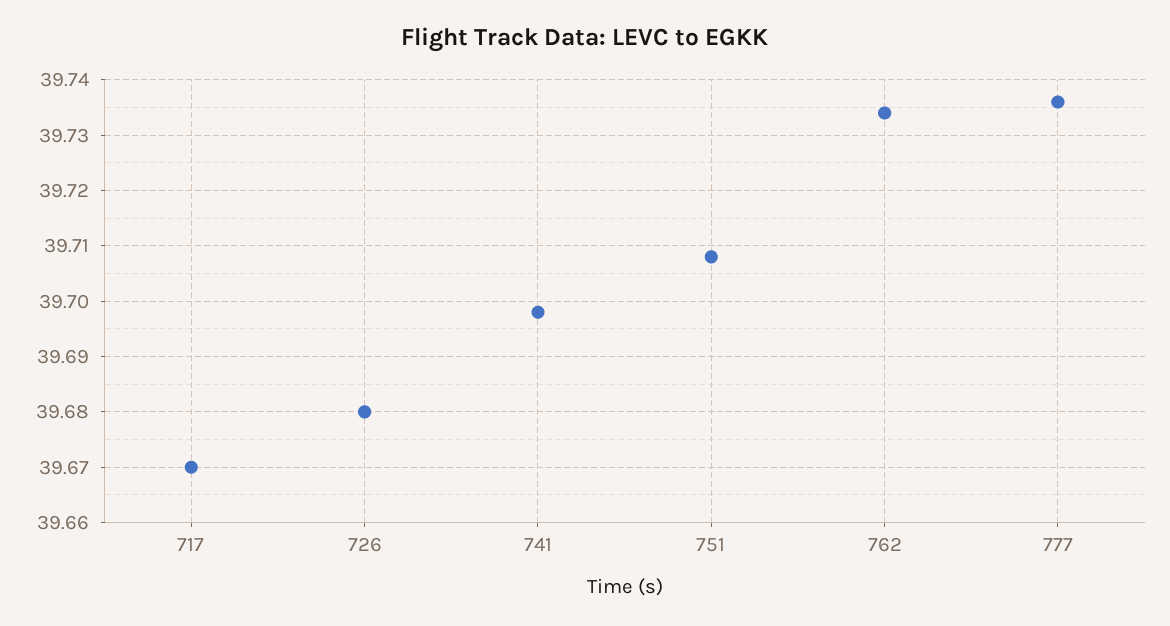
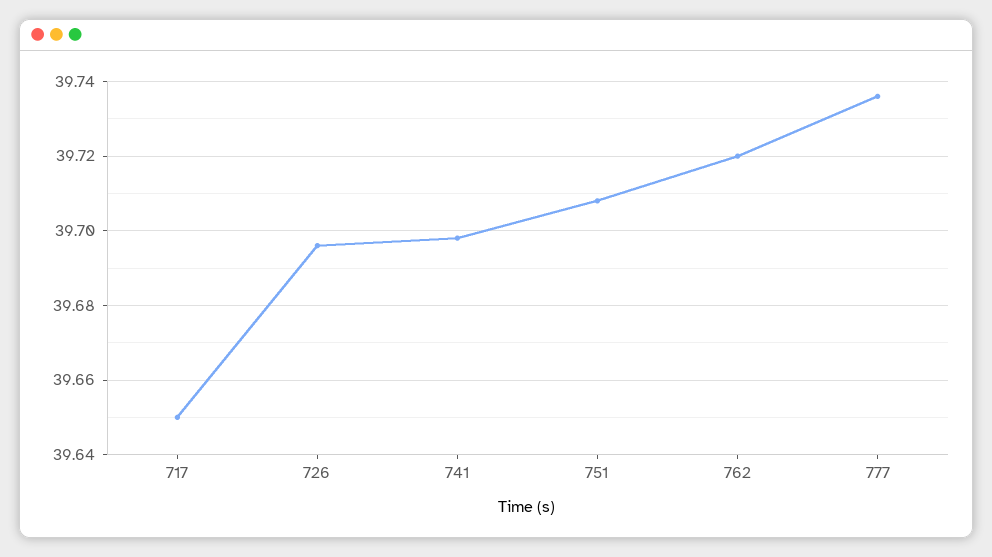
  {
-   "717": 39.67,
+   "717": 39.65,
-   "726": 39.68,
+   "726": 39.695,
    "741": 39.7,
    "751": 39.71,
-   "762": 39.735,
+   "762": 39.72,
    "777": 39.735
  }

